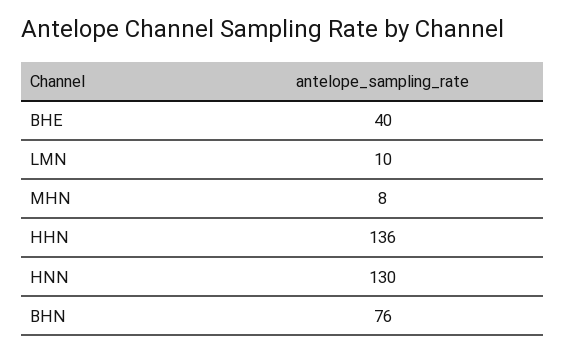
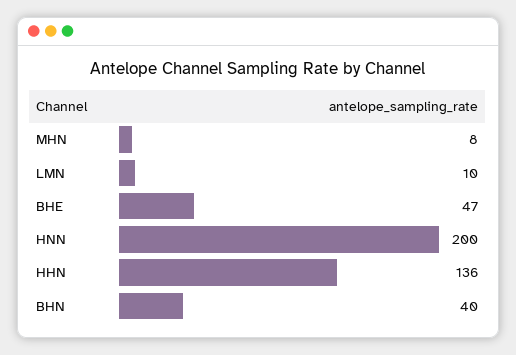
  {
-   "BHE": 40,
+   "BHE": 47,
    "LMN": 10,
    "MHN": 8,
    "HHN": 136,
-   "HNN": 130,
+   "HNN": 200,
-   "BHN": 76
+   "BHN": 40
  }

